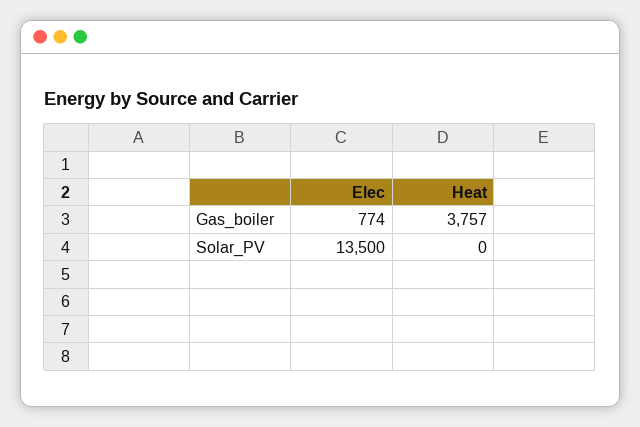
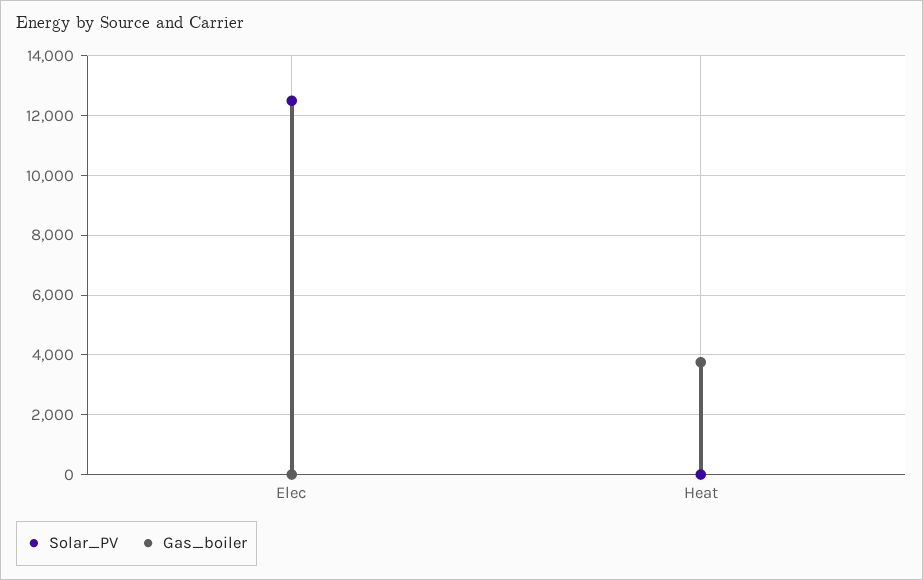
  {
    "Gas_boiler": {
-     "Elec": 774,
+     "Elec": 0,
      "Heat": 3757
    },
    "Solar_PV": {
-     "Elec": 13500,
+     "Elec": 12500,
      "Heat": 0
    }
  }

